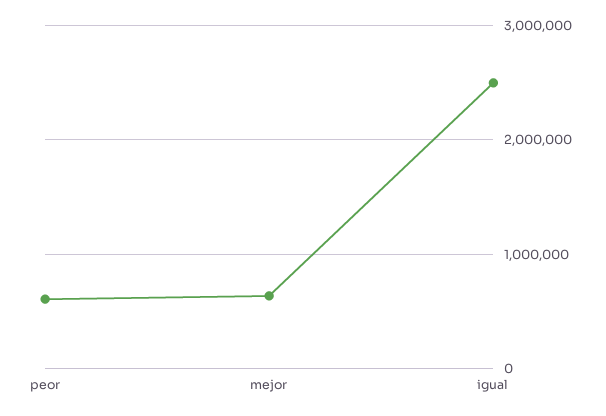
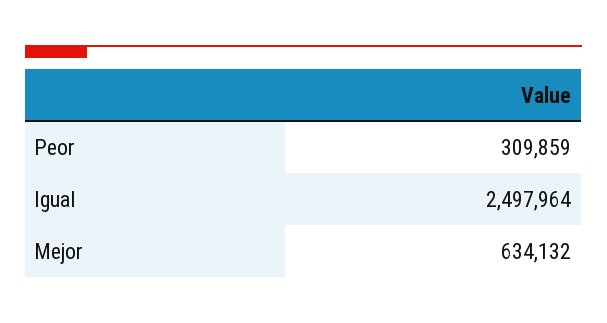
  {
-   "peor": 600000,
+   "peor": 309859,
    "mejor": 634132,
    "igual": 2497964
  }

